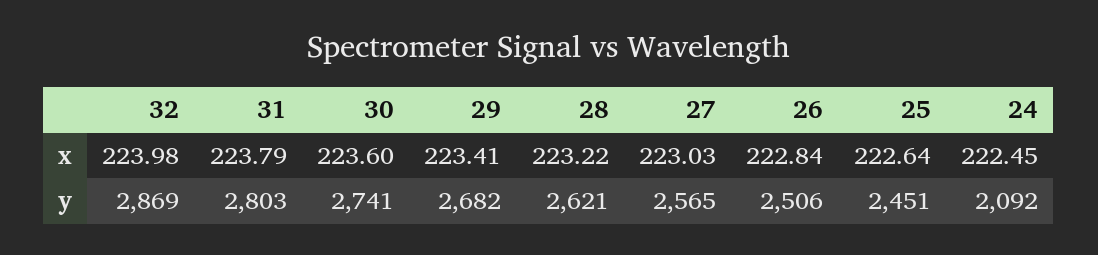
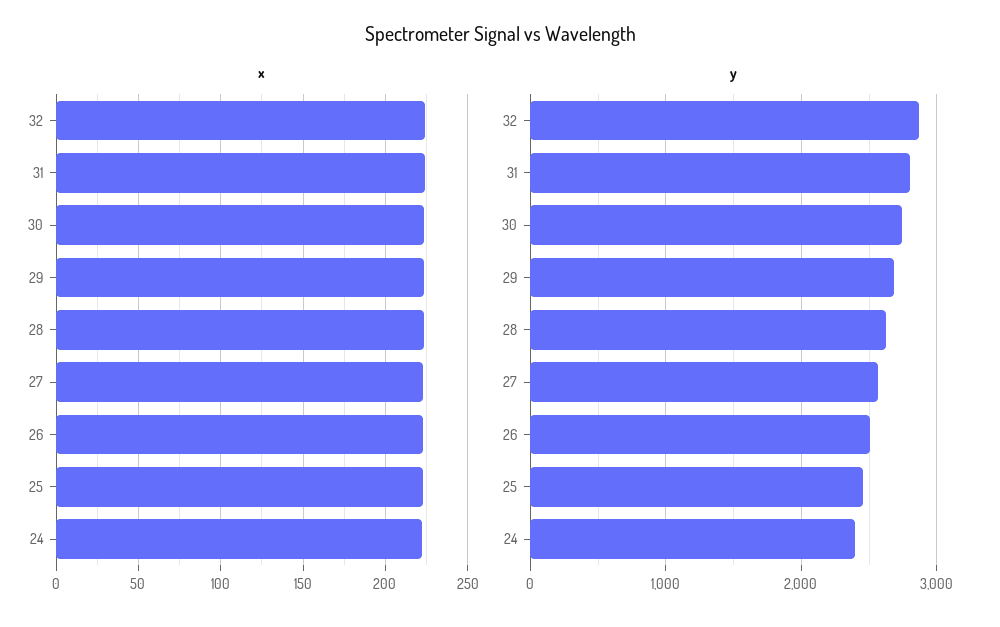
  {
    "x": {
      "32": 223.98,
      "31": 223.79,
      "30": 223.6,
      "29": 223.41,
      "28": 223.22,
      "27": 223.03,
      "26": 222.84,
      "25": 222.64,
      "24": 222.45
    },
    "y": {
      "32": 2869,
      "31": 2803,
      "30": 2741,
      "29": 2682,
      "28": 2621,
      "27": 2565,
      "26": 2506,
      "25": 2451,
-     "24": 2092
+     "24": 2400
    }
  }

